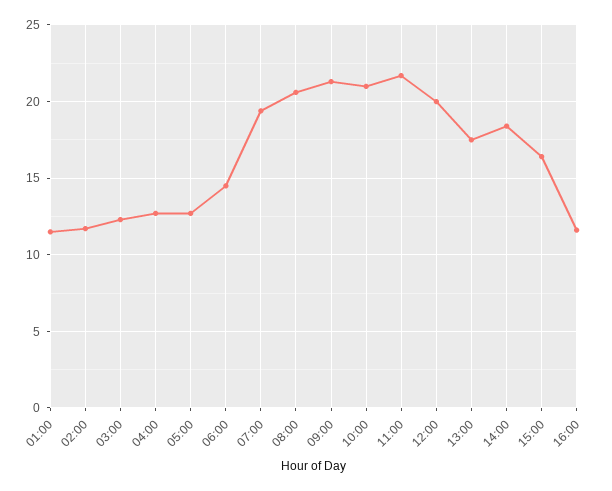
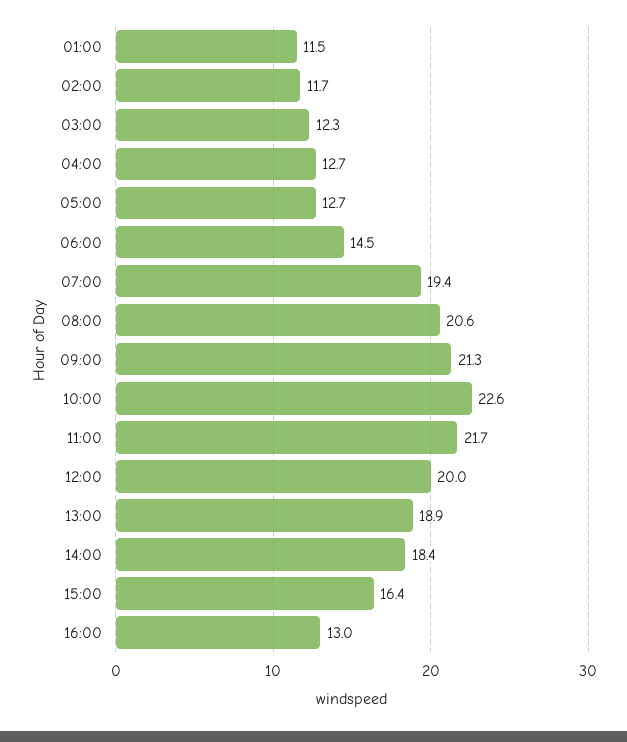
  {
    "01:00": 11.5,
    "02:00": 11.7,
    "03:00": 12.3,
    "04:00": 12.7,
    "05:00": 12.7,
    "06:00": 14.5,
    "07:00": 19.4,
    "08:00": 20.6,
    "09:00": 21.3,
-   "10:00": 21,
+   "10:00": 22.6,
    "11:00": 21.7,
    "12:00": 20,
-   "13:00": 17.5,
+   "13:00": 18.9,
    "14:00": 18.4,
    "15:00": 16.4,
-   "16:00": 11.5
+   "16:00": 13
  }

